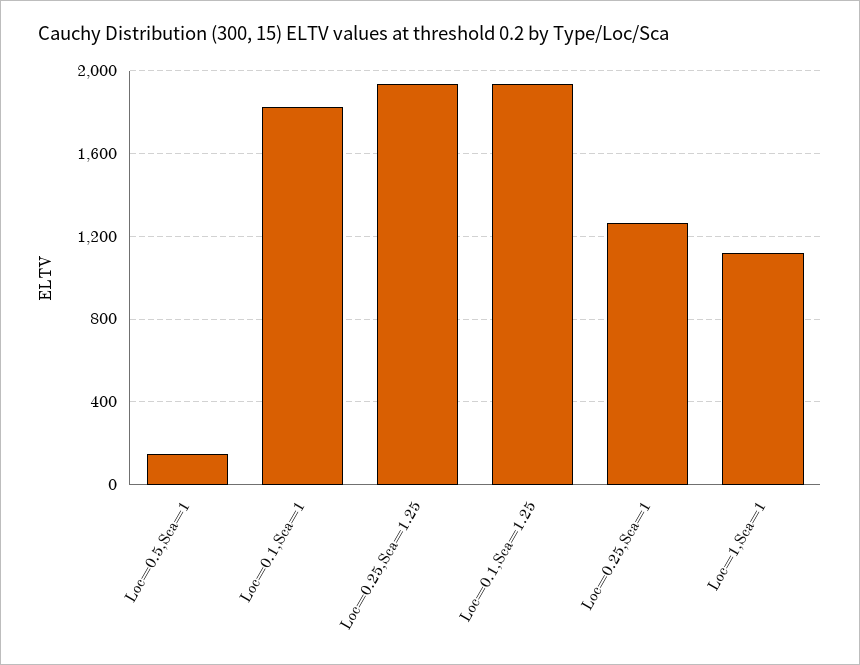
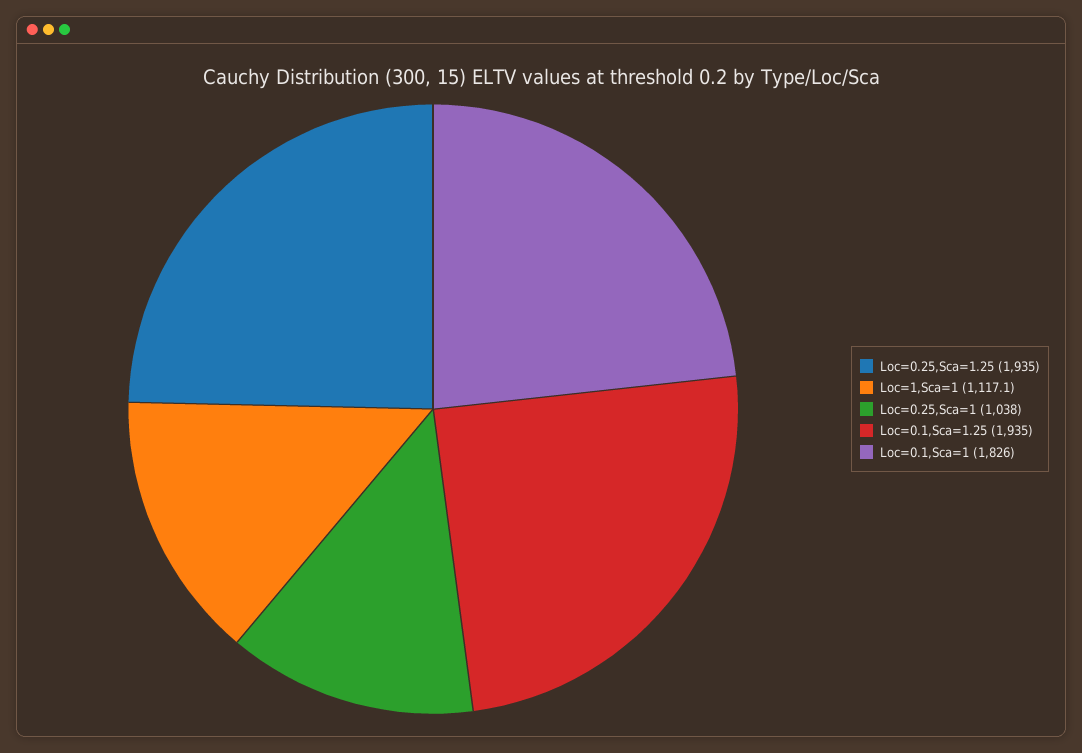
  {
-   "Loc=0.5,Sca=1": 150,
    "Loc=0.1,Sca=1": 1826,
    "Loc=0.25,Sca=1.25": 1935,
    "Loc=0.1,Sca=1.25": 1935,
-   "Loc=0.25,Sca=1": 1250,
+   "Loc=0.25,Sca=1": 1038,
    "Loc=1,Sca=1": 1117.1
  }

